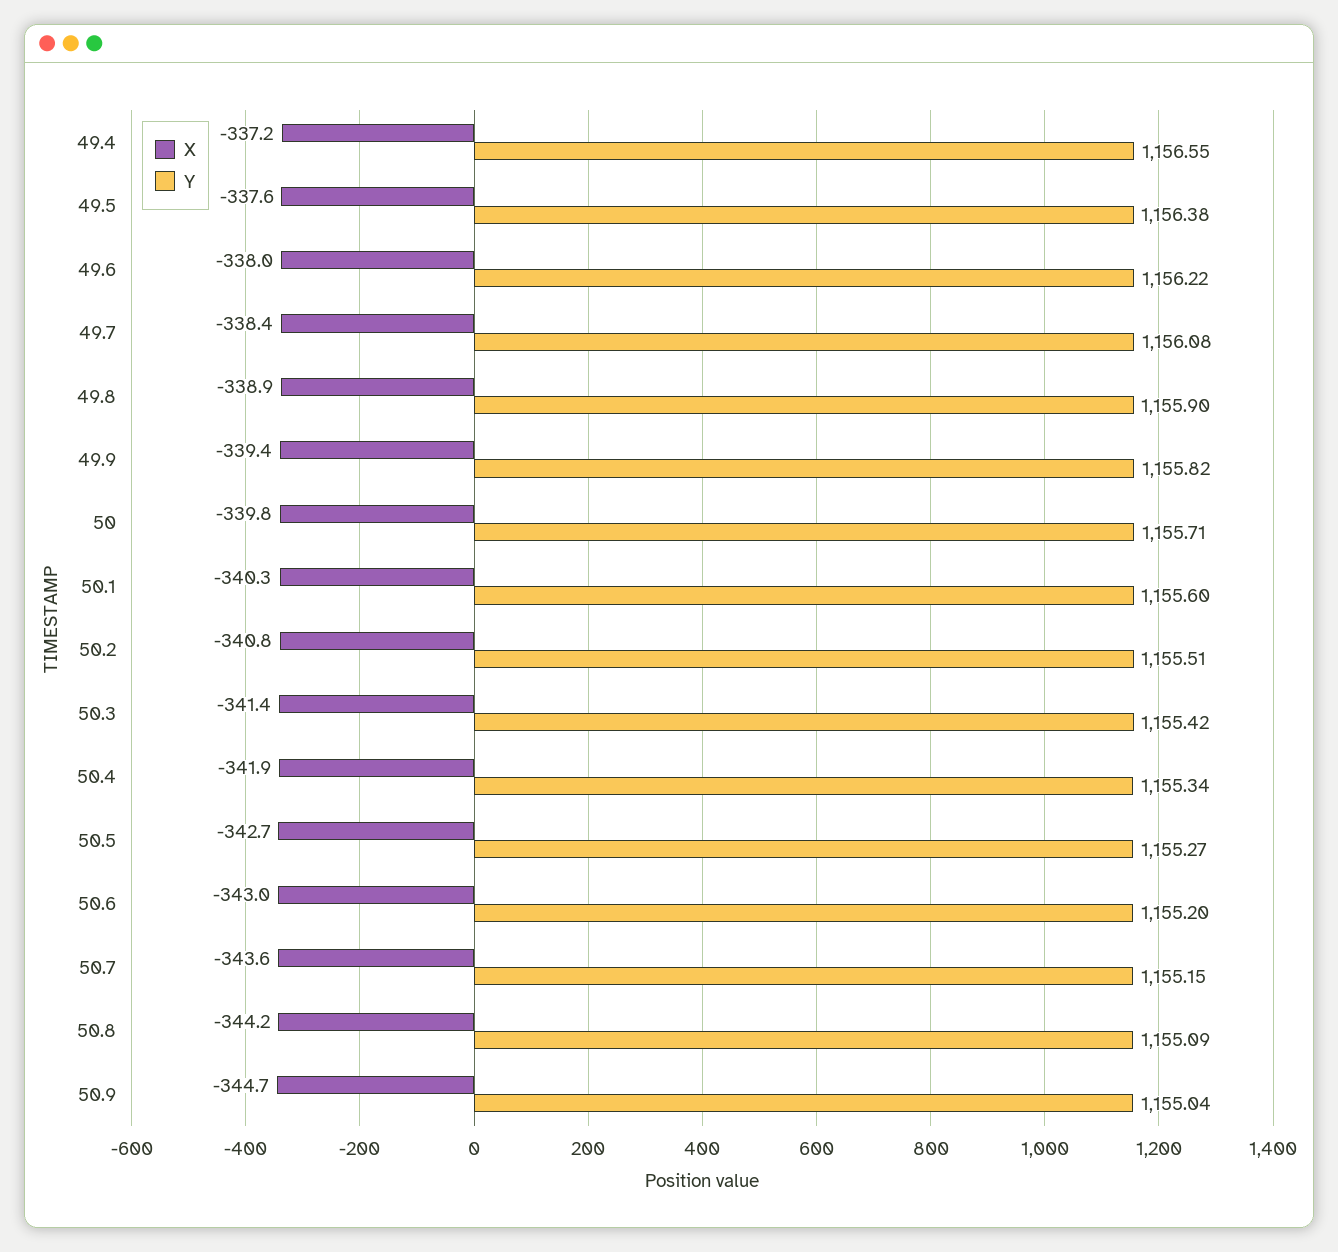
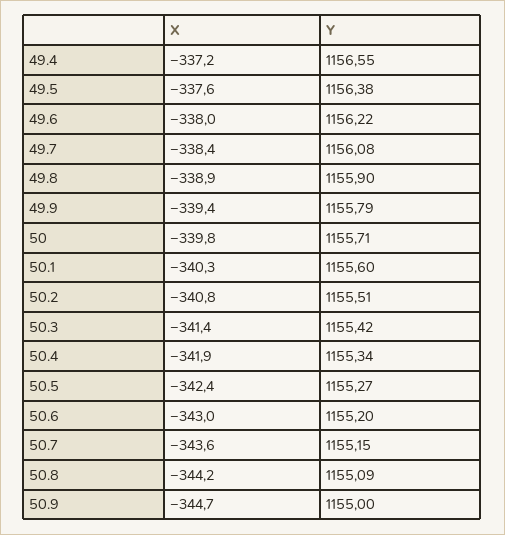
  {
    "X": {
      "49.4": -337.2,
      "49.5": -337.6,
      "49.6": -338,
      "49.7": -338.4,
      "49.8": -338.9,
      "49.9": -339.4,
      "50": -339.8,
      "50.1": -340.3,
      "50.2": -340.8,
      "50.3": -341.4,
      "50.4": -341.9,
-     "50.5": -342.7,
+     "50.5": -342.4,
      "50.6": -343,
      "50.7": -343.6,
      "50.8": -344.2,
      "50.9": -344.7
    },
    "Y": {
      "49.4": 1156.55,
      "49.5": 1156.38,
      "49.6": 1156.22,
      "49.7": 1156.08,
      "49.8": 1155.9,
-     "49.9": 1155.82,
+     "49.9": 1155.79,
      "50": 1155.71,
      "50.1": 1155.6,
      "50.2": 1155.51,
      "50.3": 1155.42,
      "50.4": 1155.34,
      "50.5": 1155.27,
      "50.6": 1155.2,
      "50.7": 1155.15,
      "50.8": 1155.09,
-     "50.9": 1155.04
+     "50.9": 1155
    }
  }

